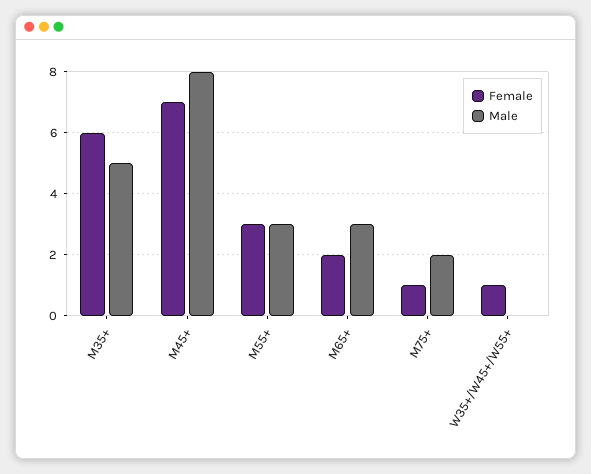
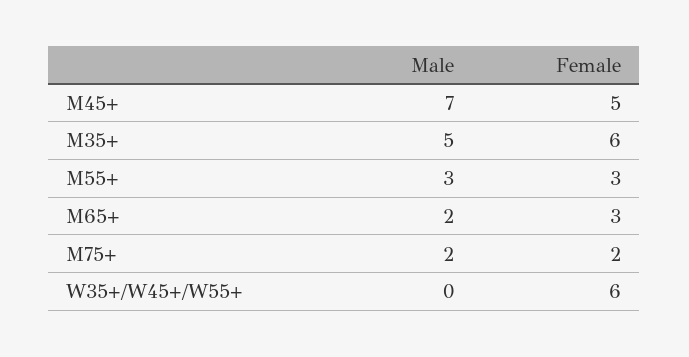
  {
    "Female": {
      "M35+": 6,
-     "M45+": 7,
+     "M45+": 5,
      "M55+": 3,
-     "M65+": 2,
+     "M65+": 3,
-     "M75+": 1,
+     "M75+": 2,
-     "W35+/W45+/W55+": 1
+     "W35+/W45+/W55+": 6
    },
    "Male": {
      "M35+": 5,
-     "M45+": 8,
+     "M45+": 7,
      "M55+": 3,
-     "M65+": 3,
+     "M65+": 2,
      "M75+": 2,
      "W35+/W45+/W55+": 0
    }
  }

